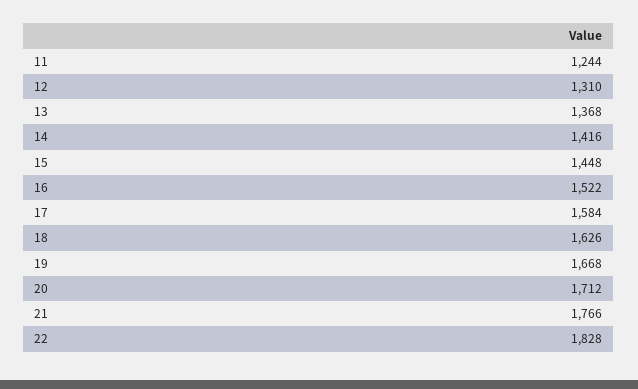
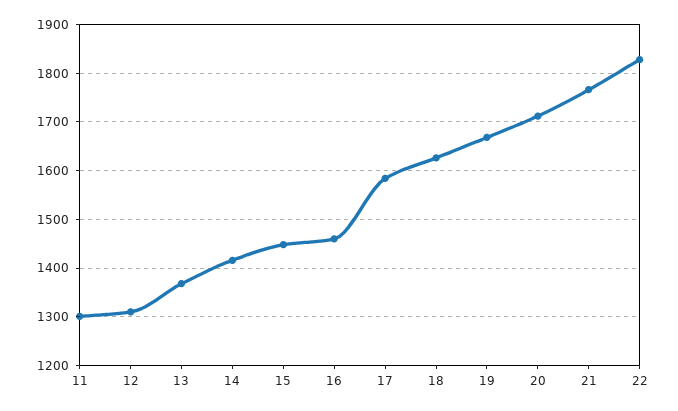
  {
-   "11": 1244,
+   "11": 1300,
    "12": 1310,
    "13": 1368,
    "14": 1416,
    "15": 1448,
-   "16": 1522,
+   "16": 1460,
    "17": 1584,
    "18": 1626,
    "19": 1668,
    "20": 1712,
    "21": 1766,
    "22": 1828
  }

